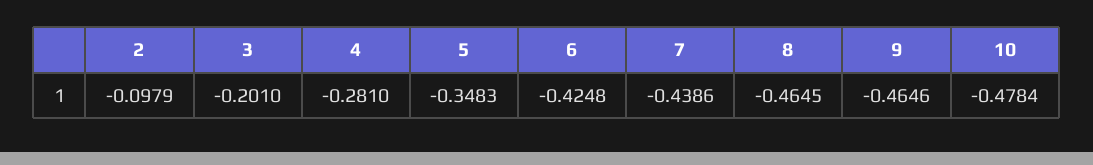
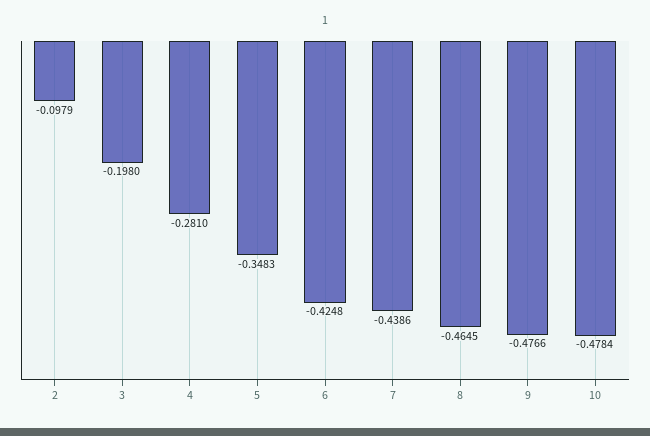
  {
    "2": -0.0979,
-   "3": -0.201,
+   "3": -0.198,
    "4": -0.281,
    "5": -0.3483,
    "6": -0.4248,
    "7": -0.4386,
    "8": -0.4645,
-   "9": -0.4646,
+   "9": -0.4766,
    "10": -0.4784
  }

